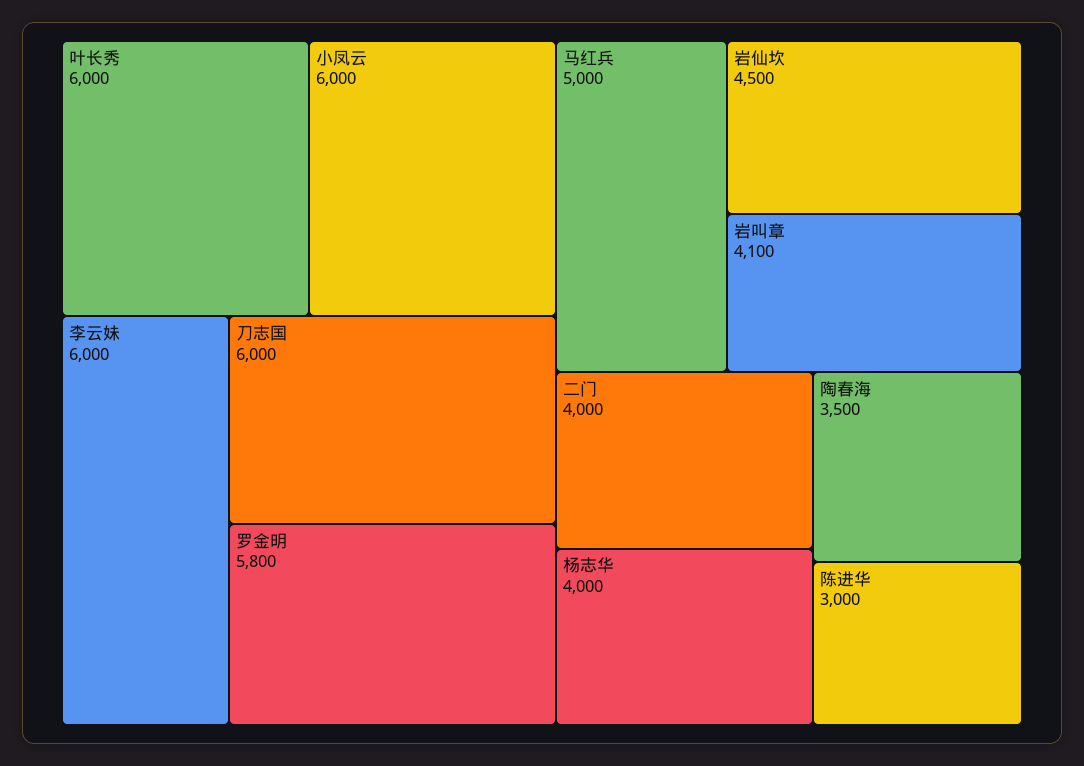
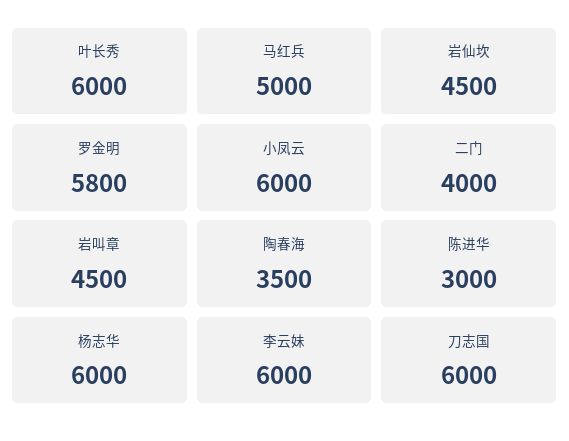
  {
    "叶长秀": 6000,
    "小凤云": 6000,
    "李云妹": 6000,
    "刀志国": 6000,
    "罗金明": 5800,
    "马红兵": 5000,
    "岩仙坎": 4500,
-   "岩叫章": 4100,
+   "岩叫章": 4500,
    "二门": 4000,
-   "杨志华": 4000,
+   "杨志华": 6000,
    "陶春海": 3500,
    "陈进华": 3000
  }

